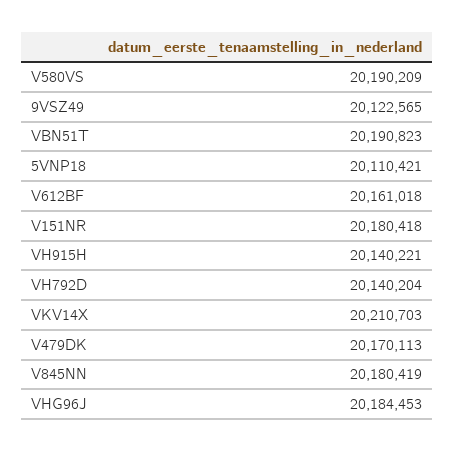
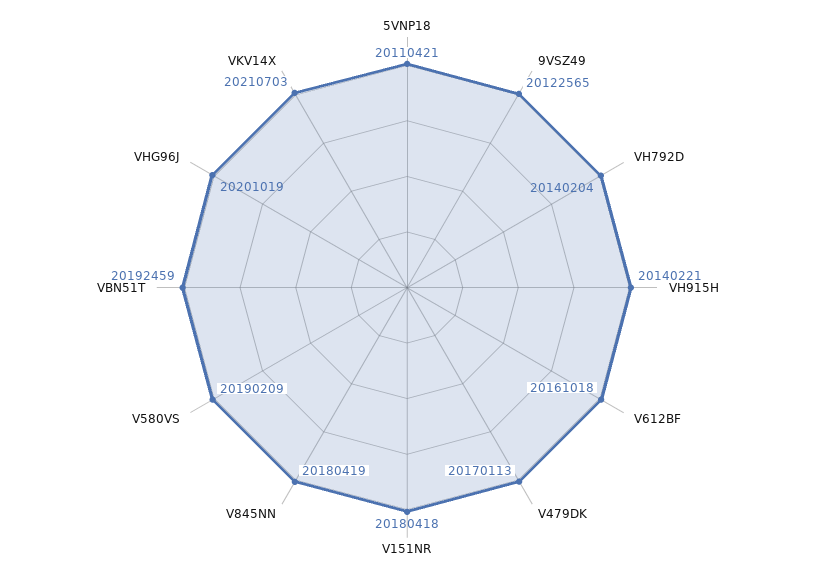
  {
    "V580VS": 20190209,
    "9VSZ49": 20122565,
-   "VBN51T": 20190823,
+   "VBN51T": 20192459,
    "5VNP18": 20110421,
    "V612BF": 20161018,
    "V151NR": 20180418,
    "VH915H": 20140221,
    "VH792D": 20140204,
    "VKV14X": 20210703,
    "V479DK": 20170113,
    "V845NN": 20180419,
-   "VHG96J": 20184453
+   "VHG96J": 20201019
  }

